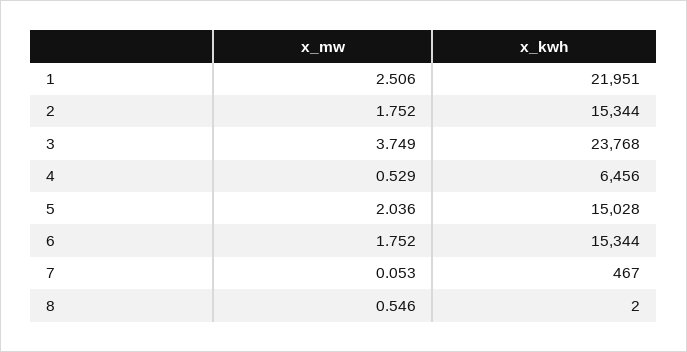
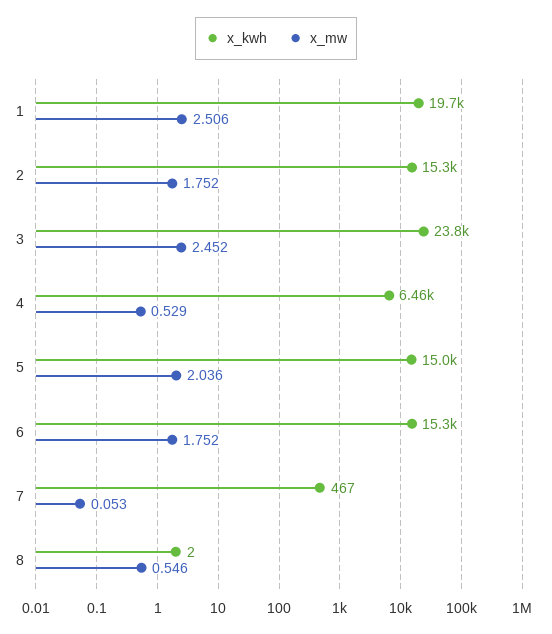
  {
    "x_mw": {
      "1": 2.506,
      "2": 1.752,
-     "3": 3.749,
+     "3": 2.452,
      "4": 0.529,
      "5": 2.036,
      "6": 1.752,
      "7": 0.053,
      "8": 0.546
    },
    "x_kwh": {
-     "1": 21951,
+     "1": 19700,
      "2": 15344,
      "3": 23768,
      "4": 6456,
      "5": 15028,
      "6": 15344,
      "7": 467,
      "8": 2
    }
  }

